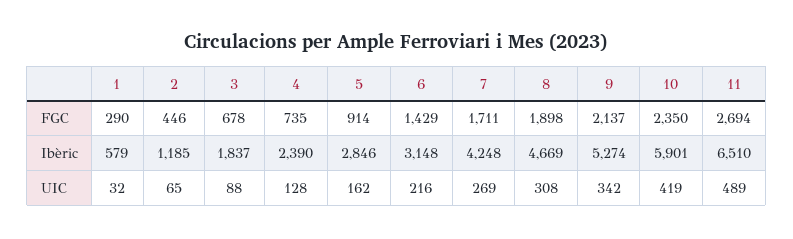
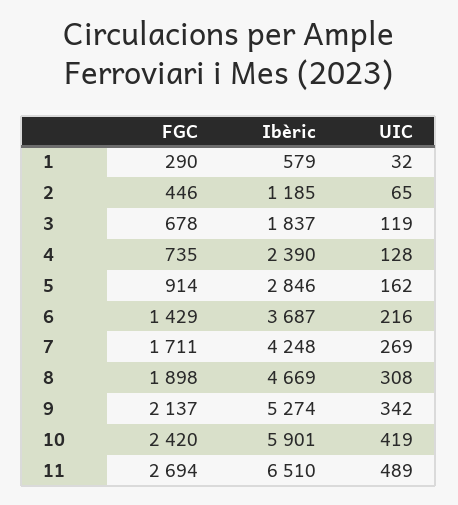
  {
    "1": {
      "FGC": 290,
      "Ibèric": 579,
      "UIC": 32
    },
    "2": {
      "FGC": 446,
      "Ibèric": 1185,
      "UIC": 65
    },
    "3": {
      "FGC": 678,
      "Ibèric": 1837,
-     "UIC": 88
+     "UIC": 119
    },
    "4": {
      "FGC": 735,
      "Ibèric": 2390,
      "UIC": 128
    },
    "5": {
      "FGC": 914,
      "Ibèric": 2846,
      "UIC": 162
    },
    "6": {
      "FGC": 1429,
-     "Ibèric": 3148,
+     "Ibèric": 3687,
      "UIC": 216
    },
    "7": {
      "FGC": 1711,
      "Ibèric": 4248,
      "UIC": 269
    },
    "8": {
      "FGC": 1898,
      "Ibèric": 4669,
      "UIC": 308
    },
    "9": {
      "FGC": 2137,
      "Ibèric": 5274,
      "UIC": 342
    },
    "10": {
-     "FGC": 2350,
+     "FGC": 2420,
      "Ibèric": 5901,
      "UIC": 419
    },
    "11": {
      "FGC": 2694,
      "Ibèric": 6510,
      "UIC": 489
    }
  }

